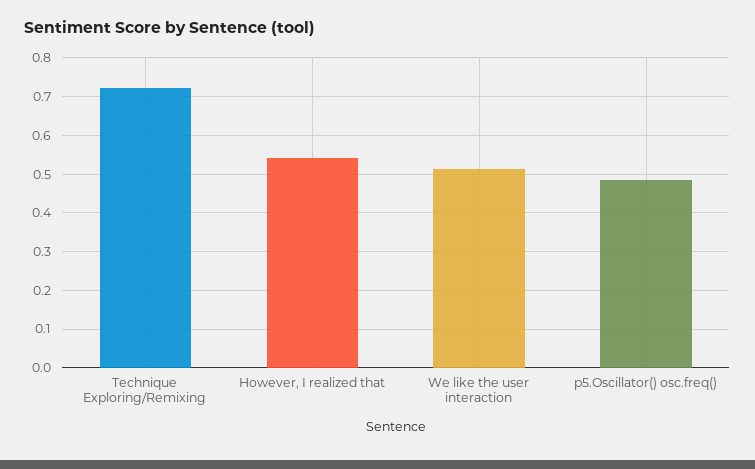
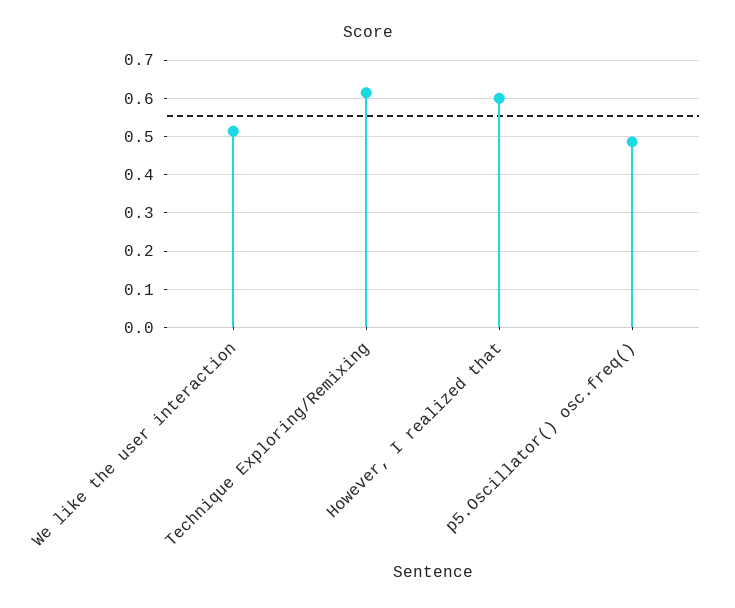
  {
-   "Technique Exploring/Remixing": 0.72,
+   "Technique Exploring/Remixing": 0.62,
-   "However, I realized that": 0.54,
+   "However, I realized that": 0.6,
    "We like the user interaction": 0.52,
    "p5.Oscillator() osc.freq()": 0.48
  }

